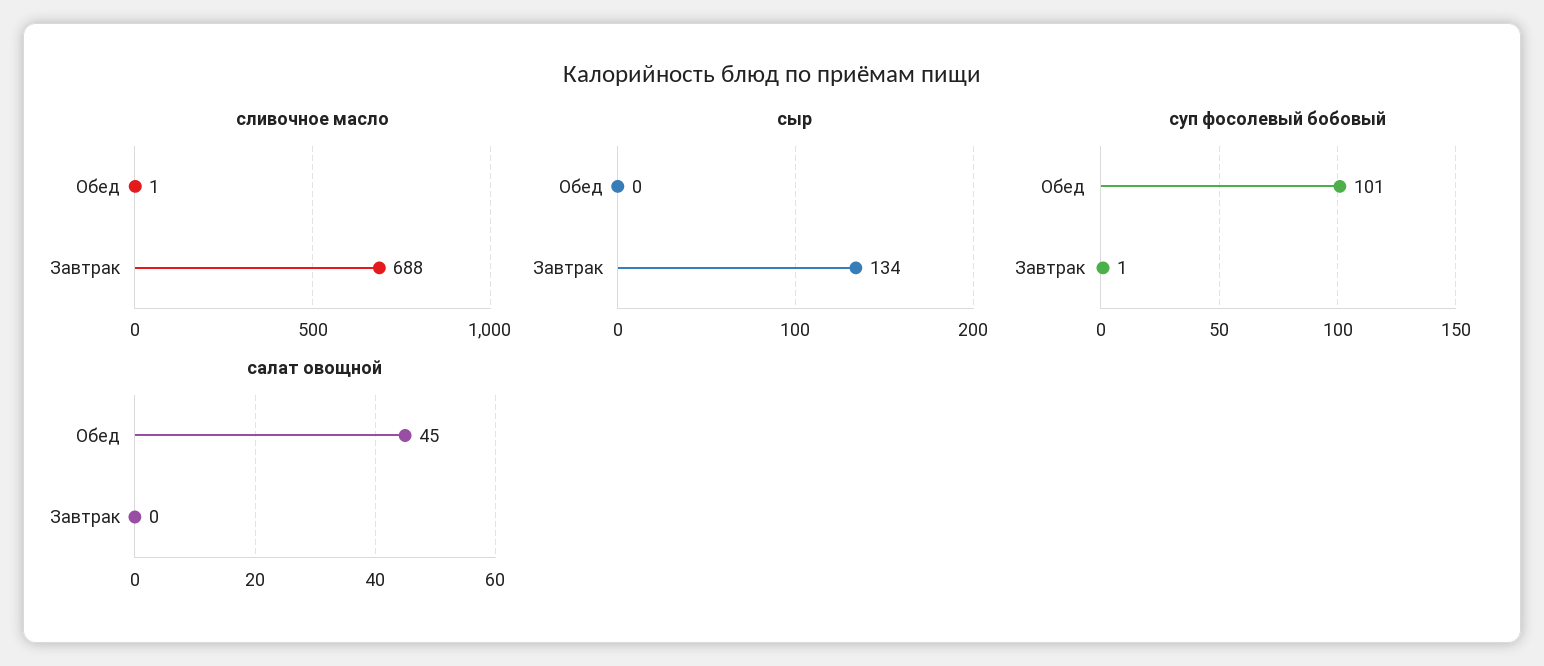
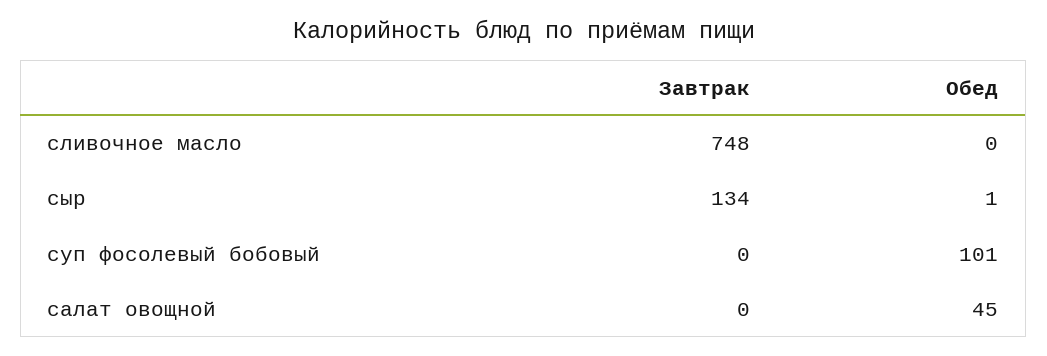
  {
    "сливочное масло": {
-     "Обед": 1,
+     "Обед": 0,
-     "Завтрак": 688
+     "Завтрак": 748
    },
    "сыр": {
-     "Обед": 0,
+     "Обед": 1,
      "Завтрак": 134
    },
    "суп фосолевый бобовый": {
      "Обед": 101,
-     "Завтрак": 1
+     "Завтрак": 0
    },
    "салат овощной": {
      "Обед": 45,
      "Завтрак": 0
    }
  }

